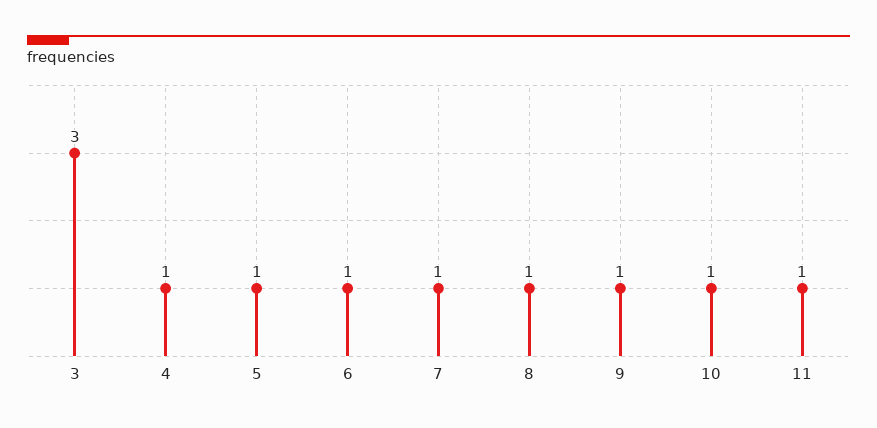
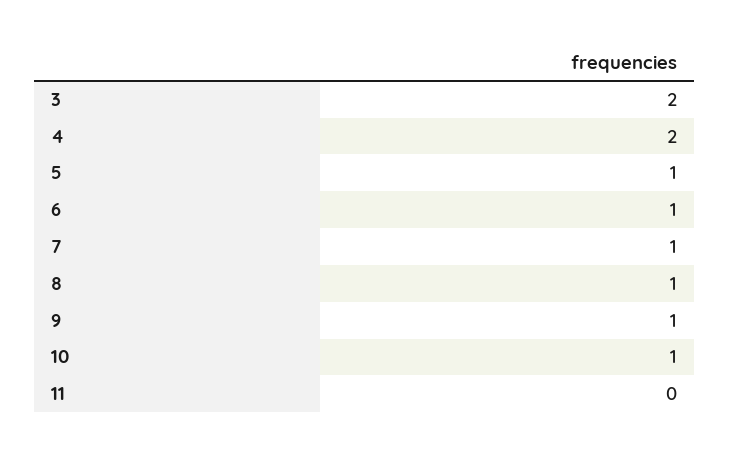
  {
-   "3": 3,
+   "3": 2,
-   "4": 1,
+   "4": 2,
    "5": 1,
    "6": 1,
    "7": 1,
    "8": 1,
    "9": 1,
    "10": 1,
-   "11": 1
+   "11": 0
  }

